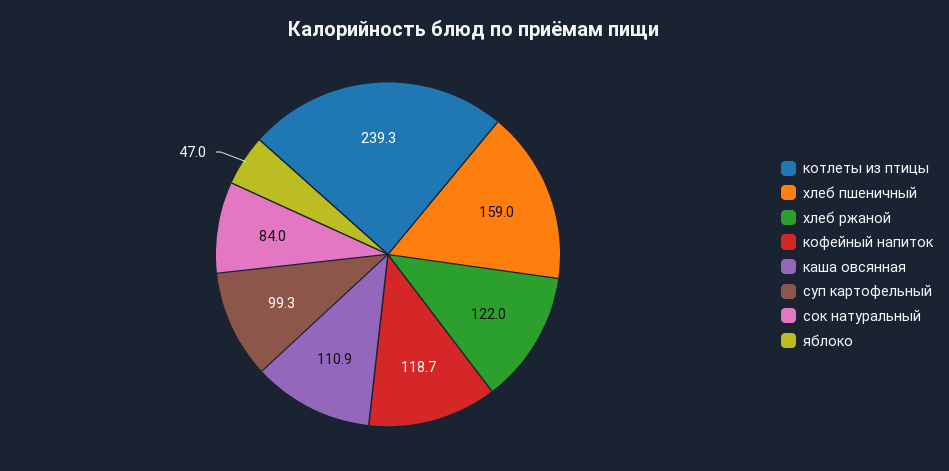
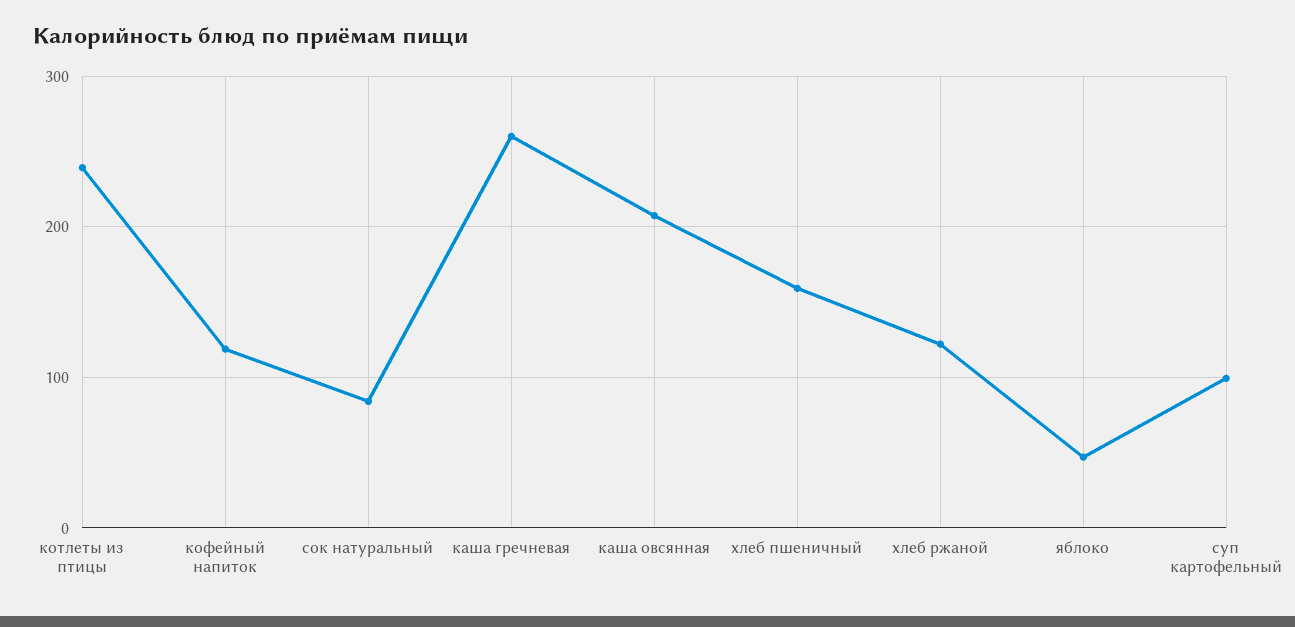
  {
    "котлеты из птицы": 239.3,
    "хлеб пшеничный": 159,
    "хлеб ржаной": 122,
    "кофейный напиток": 118.7,
-   "каша овсянная": 110.9,
+   "каша овсянная": 210,
    "суп картофельный": 99.3,
    "сок натуральный": 84,
-   "яблоко": 47
+   "яблоко": 47,
+   "каша гречневая": 260
  }

